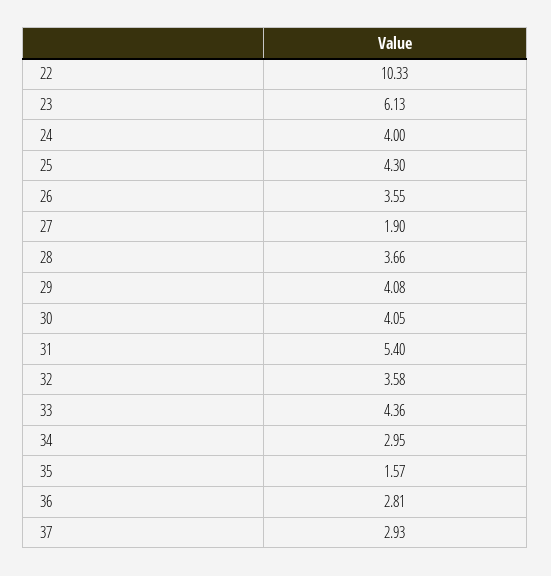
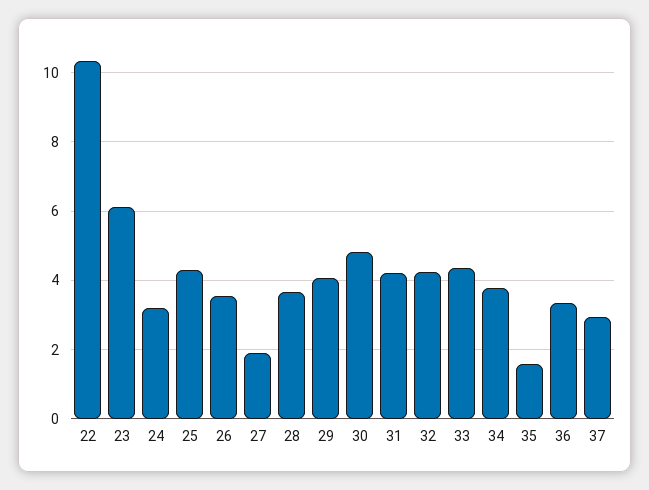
  {
    "22": 10.33,
    "23": 6.13,
-   "24": 4,
+   "24": 3.2,
    "25": 4.3,
    "26": 3.55,
    "27": 1.9,
    "28": 3.66,
    "29": 4.08,
-   "30": 4.05,
+   "30": 4.8,
-   "31": 5.4,
+   "31": 4.2,
-   "32": 3.58,
+   "32": 4.2,
    "33": 4.36,
-   "34": 2.95,
+   "34": 3.8,
    "35": 1.57,
-   "36": 2.81,
+   "36": 3.4,
    "37": 2.93
  }

